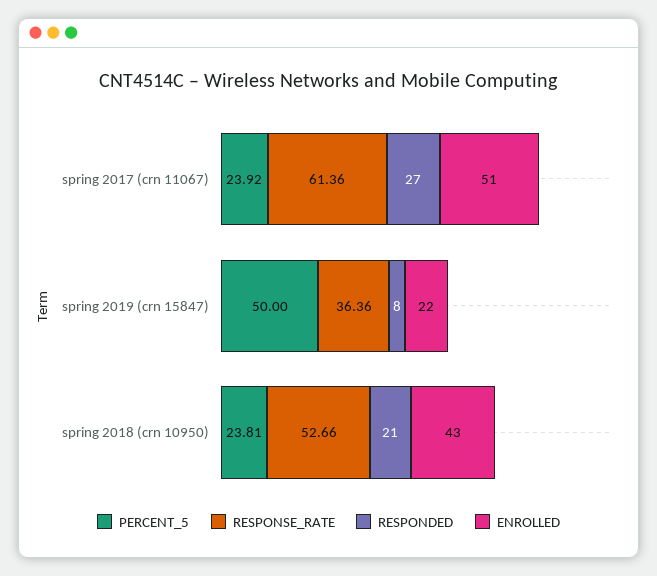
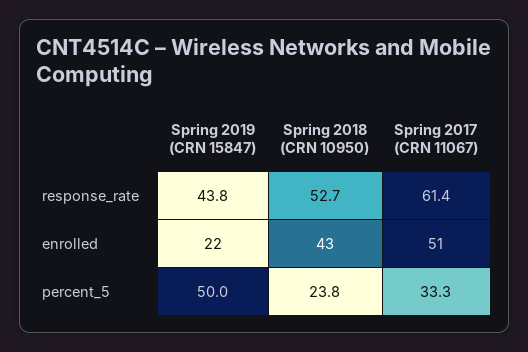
  {
    "PERCENT_5": {
-     "spring 2017 (crn 11067)": 23.92,
+     "spring 2017 (crn 11067)": 33.3,
      "spring 2019 (crn 15847)": 50,
      "spring 2018 (crn 10950)": 23.81
    },
    "RESPONSE_RATE": {
      "spring 2017 (crn 11067)": 61.36,
-     "spring 2019 (crn 15847)": 36.36,
+     "spring 2019 (crn 15847)": 43.8,
      "spring 2018 (crn 10950)": 52.66
    },
-   "RESPONDED": {
-     "spring 2017 (crn 11067)": 27,
-     "spring 2019 (crn 15847)": 8,
-     "spring 2018 (crn 10950)": 21
-   },
    "ENROLLED": {
      "spring 2017 (crn 11067)": 51,
      "spring 2019 (crn 15847)": 22,
      "spring 2018 (crn 10950)": 43
    }
  }

